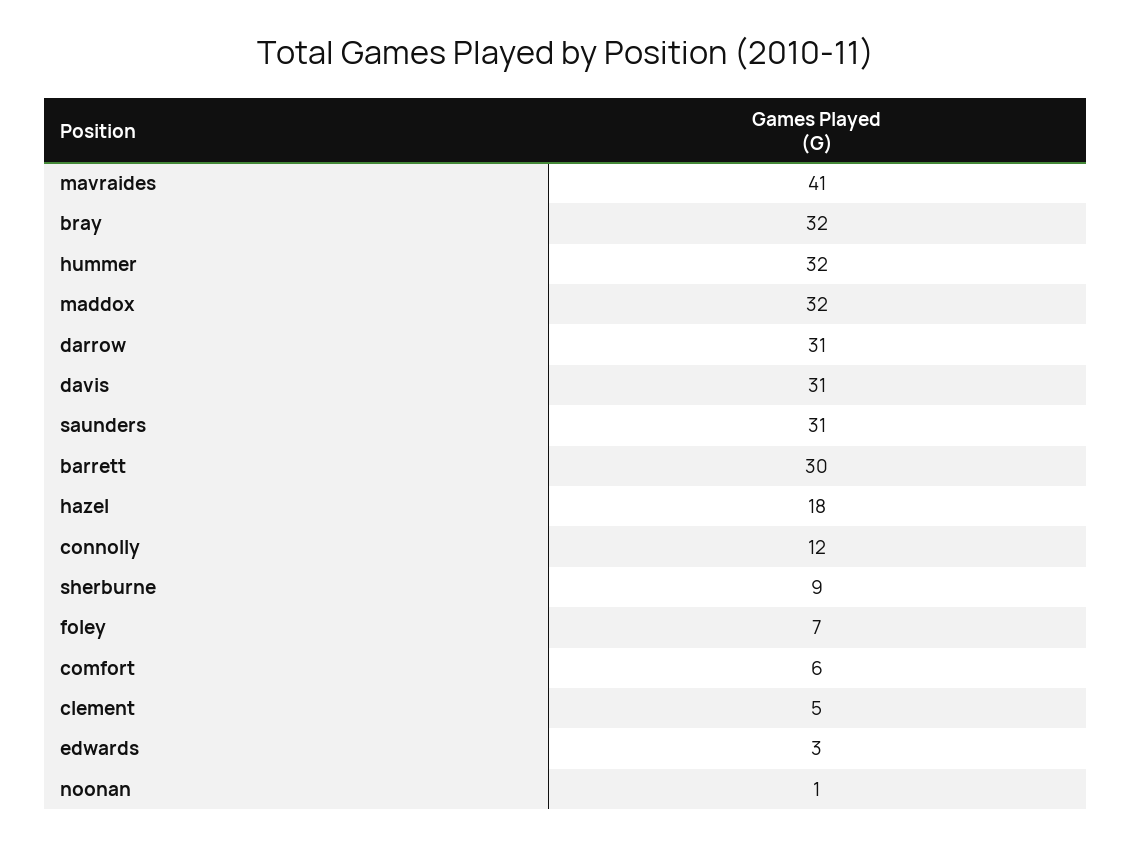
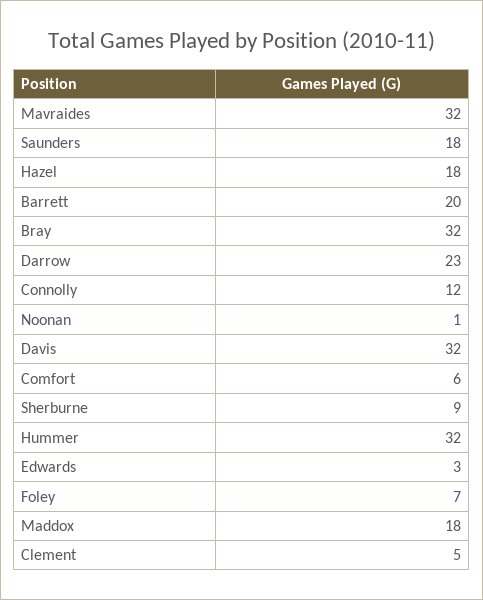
  {
-   "mavraides": 41,
+   "mavraides": 32,
    "bray": 32,
    "hummer": 32,
-   "maddox": 32,
+   "maddox": 18,
-   "darrow": 31,
+   "darrow": 23,
-   "davis": 31,
+   "davis": 32,
-   "saunders": 31,
+   "saunders": 18,
-   "barrett": 30,
+   "barrett": 20,
    "hazel": 18,
    "connolly": 12,
    "sherburne": 9,
    "foley": 7,
    "comfort": 6,
    "clement": 5,
    "edwards": 3,
    "noonan": 1
  }

